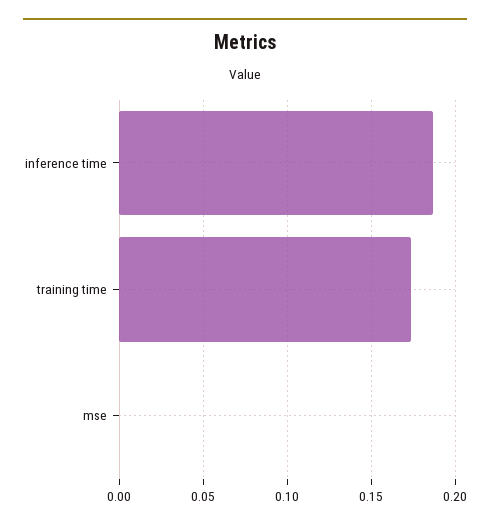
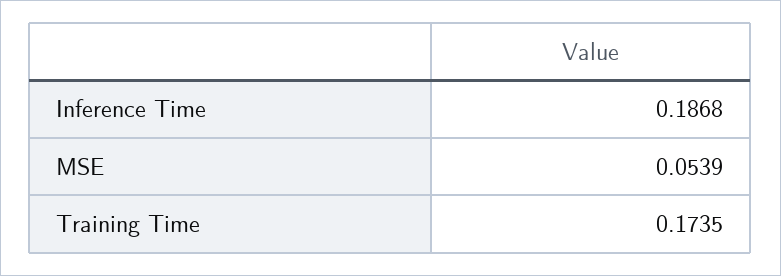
  {
    "inference time": 0.1868,
    "training time": 0.1735,
-   "mse": 0
+   "mse": 0.0539
  }

